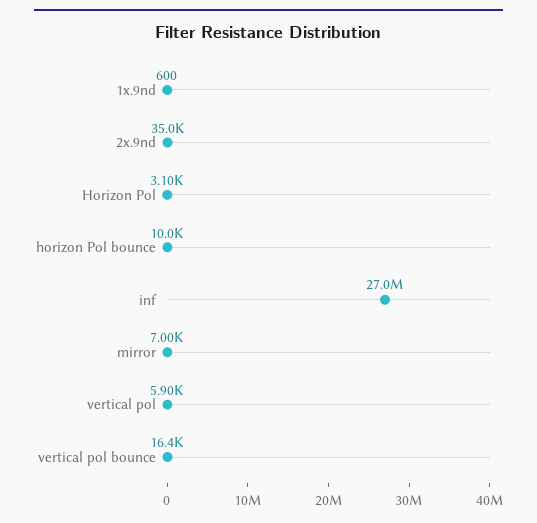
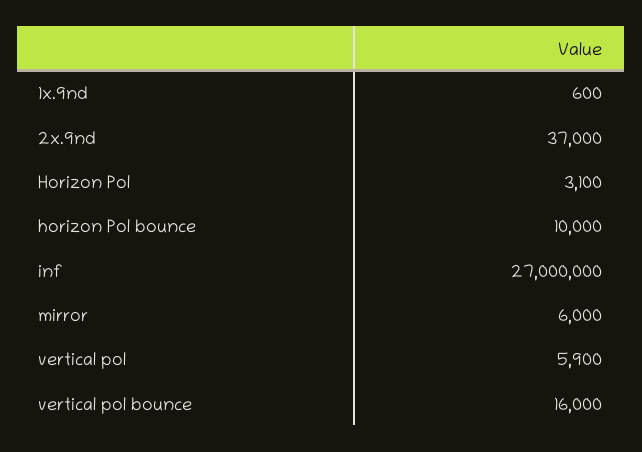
  {
    "1x.9nd": 600,
-   "2x.9nd": 35000,
+   "2x.9nd": 37000,
    "Horizon Pol": 3100,
    "horizon Pol bounce": 10000,
    "inf": 27000000,
-   "mirror": 7000,
+   "mirror": 6000,
    "vertical pol": 5900,
-   "vertical pol bounce": 16400
+   "vertical pol bounce": 16000
  }

